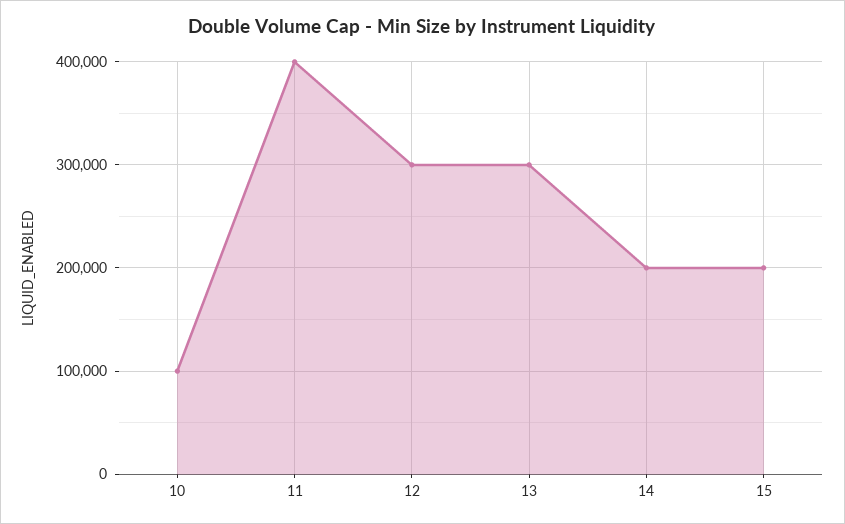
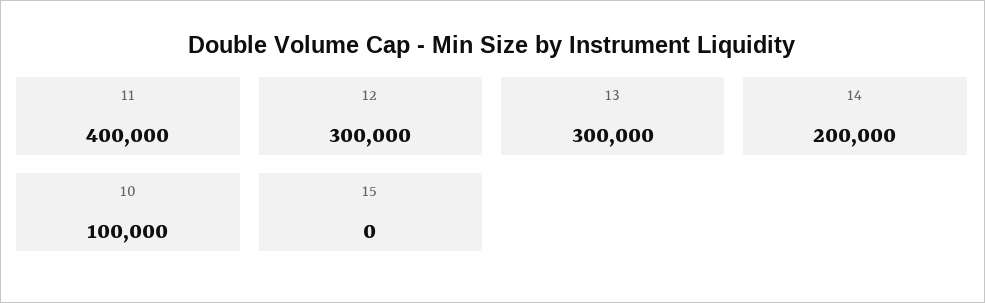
  {
    "10": 100000,
    "11": 400000,
    "12": 300000,
    "13": 300000,
    "14": 200000,
-   "15": 200000
+   "15": 0
  }

